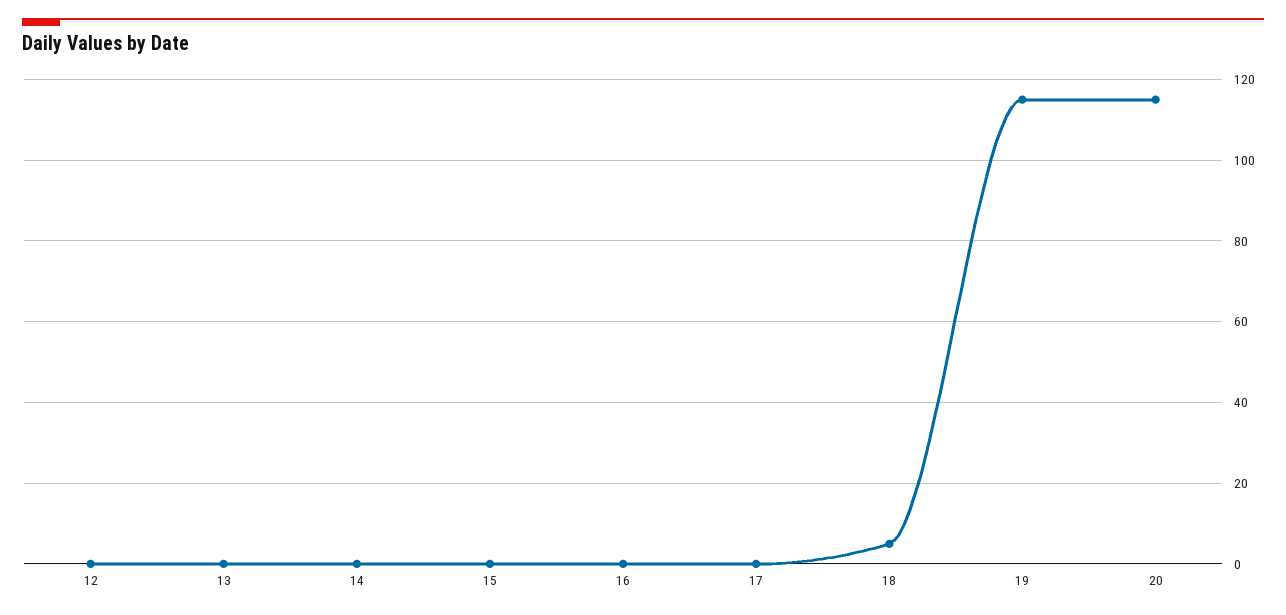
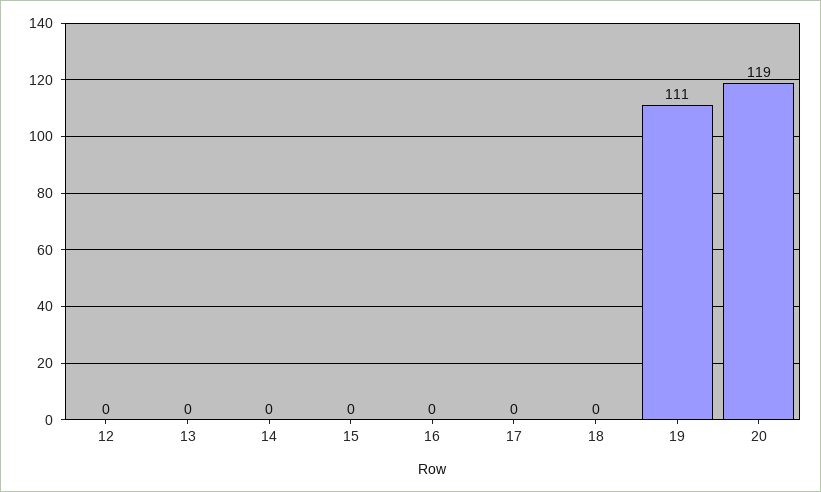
  {
    "12": 0,
    "13": 0,
    "14": 0,
    "15": 0,
    "16": 0,
    "17": 0,
-   "18": 5,
+   "18": 0,
-   "19": 115,
+   "19": 111,
-   "20": 115
+   "20": 119
  }

